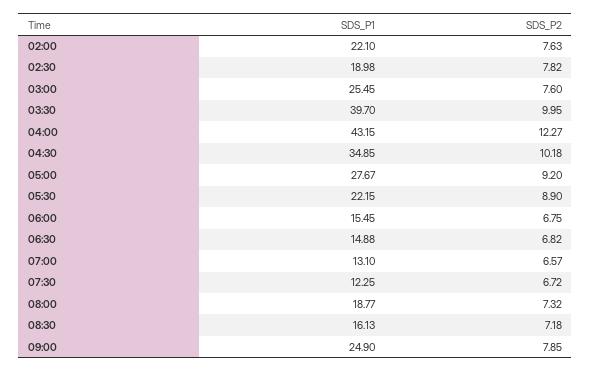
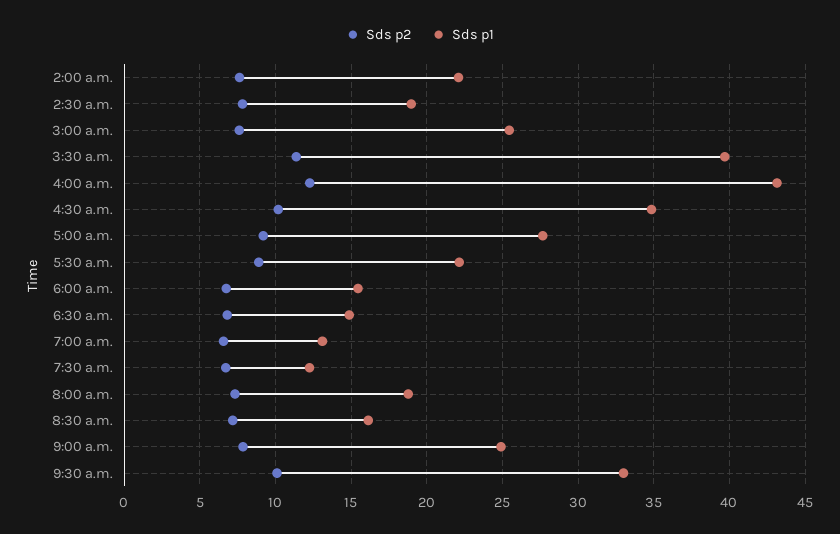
  {
    "SDS_P1": {
      "02:00": 22.1,
      "02:30": 18.98,
      "03:00": 25.45,
      "03:30": 39.7,
      "04:00": 43.15,
      "04:30": 34.85,
      "05:00": 27.67,
      "05:30": 22.15,
      "06:00": 15.45,
      "06:30": 14.88,
      "07:00": 13.1,
      "07:30": 12.25,
      "08:00": 18.77,
      "08:30": 16.13,
-     "09:00": 24.9
+     "09:00": 24.9,
+     "9:30 a.m.": 33
    },
    "SDS_P2": {
      "02:00": 7.63,
      "02:30": 7.82,
      "03:00": 7.6,
-     "03:30": 9.95,
+     "03:30": 11.5,
      "04:00": 12.27,
      "04:30": 10.18,
      "05:00": 9.2,
      "05:30": 8.9,
      "06:00": 6.75,
      "06:30": 6.82,
      "07:00": 6.57,
      "07:30": 6.72,
      "08:00": 7.32,
      "08:30": 7.18,
-     "09:00": 7.85
+     "09:00": 7.85,
+     "9:30 a.m.": 10
    }
  }

